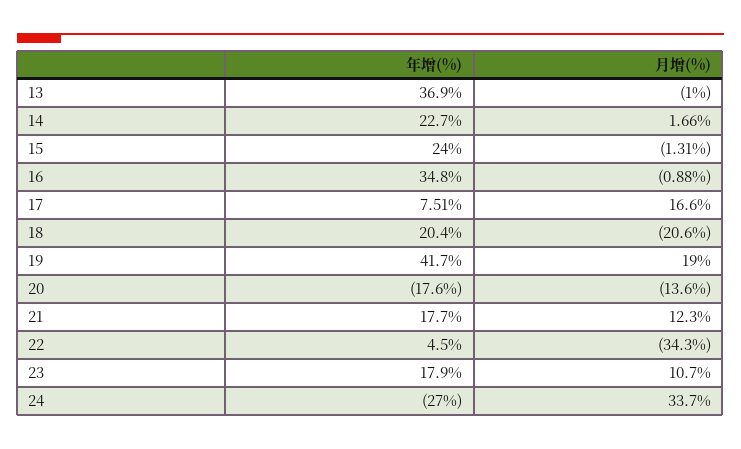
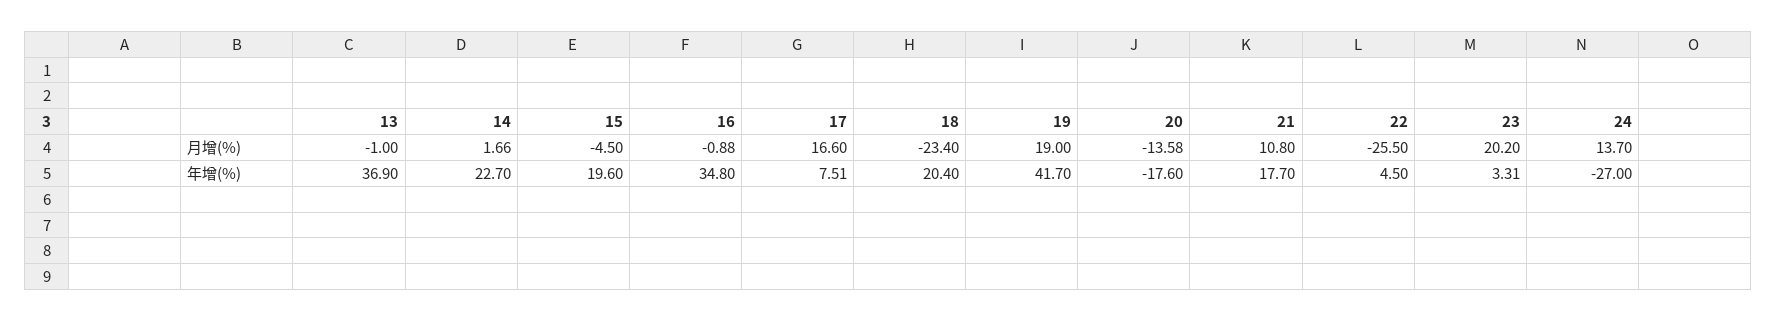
  {
    "年增(%)": {
      "13": 36.9,
      "14": 22.7,
-     "15": 24,
+     "15": 19.6,
      "16": 34.8,
      "17": 7.51,
      "18": 20.4,
      "19": 41.7,
      "20": -17.6,
      "21": 17.7,
      "22": 4.5,
-     "23": 17.9,
+     "23": 3.31,
      "24": -27
    },
    "月增(%)": {
      "13": -1,
      "14": 1.66,
-     "15": -1.31,
+     "15": -4.5,
      "16": -0.88,
      "17": 16.6,
-     "18": -20.6,
+     "18": -23.4,
      "19": 19,
-     "20": -13.6,
+     "20": -13.58,
-     "21": 12.3,
+     "21": 10.8,
-     "22": -34.3,
+     "22": -25.5,
-     "23": 10.7,
+     "23": 20.2,
-     "24": 33.7
+     "24": 13.7
    }
  }

